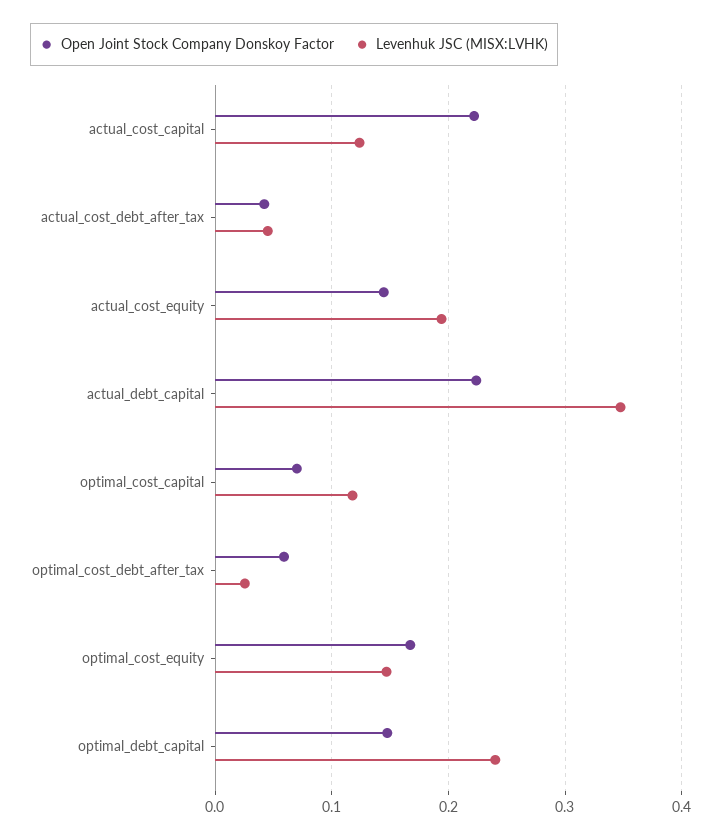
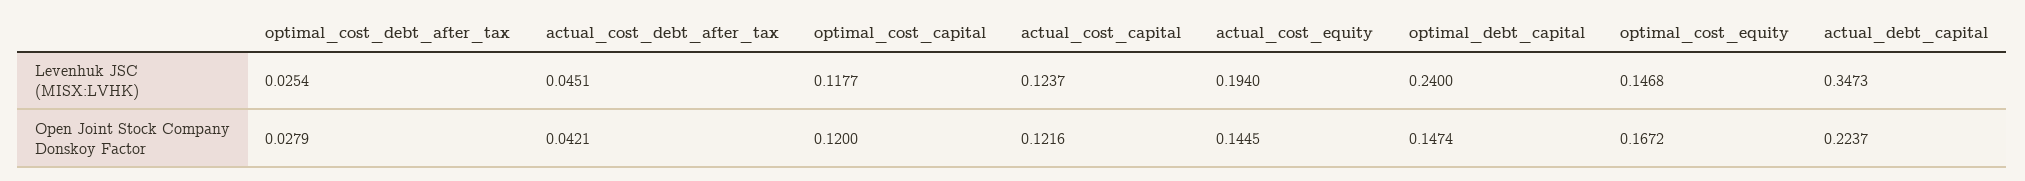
  {
    "Open Joint Stock Company Donskoy Factor": {
-     "actual_cost_capital": 0.22,
+     "actual_cost_capital": 0.1216,
      "actual_cost_debt_after_tax": 0.0421,
      "actual_cost_equity": 0.1445,
      "actual_debt_capital": 0.2237,
-     "optimal_cost_capital": 0.07,
+     "optimal_cost_capital": 0.12,
-     "optimal_cost_debt_after_tax": 0.06,
+     "optimal_cost_debt_after_tax": 0.0279,
      "optimal_cost_equity": 0.1672,
      "optimal_debt_capital": 0.1474
    },
    "Levenhuk JSC (MISX:LVHK)": {
      "actual_cost_capital": 0.1237,
      "actual_cost_debt_after_tax": 0.0451,
      "actual_cost_equity": 0.194,
      "actual_debt_capital": 0.3473,
      "optimal_cost_capital": 0.1177,
      "optimal_cost_debt_after_tax": 0.0254,
      "optimal_cost_equity": 0.1468,
      "optimal_debt_capital": 0.24
    }
  }

